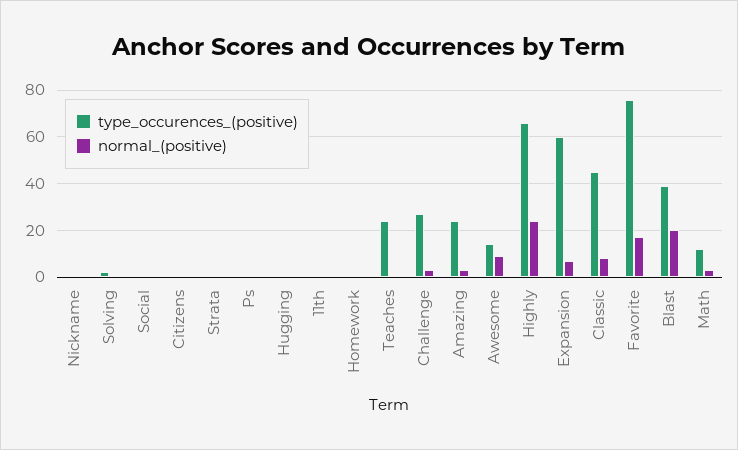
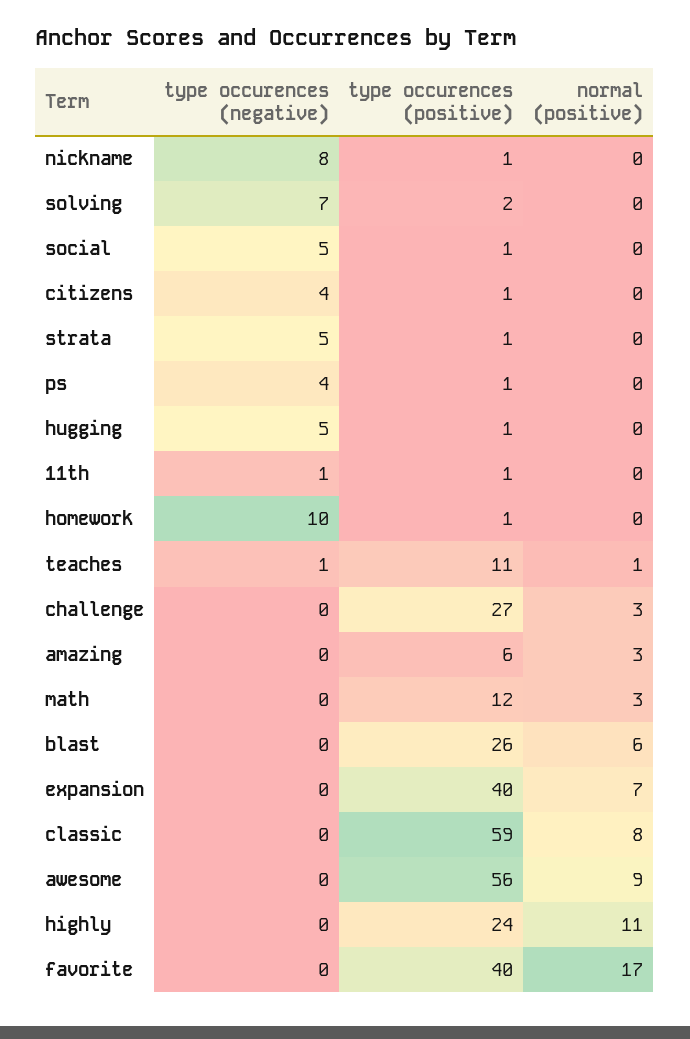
  {
    "type_occurences_(positive)": {
      "Nickname": 1,
      "Solving": 2,
      "Social": 1,
      "Citizens": 1,
      "Strata": 1,
      "Ps": 1,
      "Hugging": 1,
      "11th": 1,
      "Homework": 1,
-     "Teaches": 25,
+     "Teaches": 11,
      "Challenge": 27,
-     "Amazing": 25,
+     "Amazing": 6,
-     "Awesome": 15,
+     "Awesome": 56,
-     "Highly": 65,
+     "Highly": 24,
-     "Expansion": 60,
+     "Expansion": 40,
-     "Classic": 45,
+     "Classic": 59,
-     "Favorite": 75,
+     "Favorite": 40,
-     "Blast": 40,
+     "Blast": 26,
      "Math": 12
    },
    "normal_(positive)": {
      "Nickname": 0,
      "Solving": 0,
      "Social": 0,
      "Citizens": 0,
      "Strata": 0,
      "Ps": 0,
      "Hugging": 0,
      "11th": 0,
      "Homework": 0,
      "Teaches": 1,
      "Challenge": 3,
      "Amazing": 3,
      "Awesome": 9,
-     "Highly": 25,
+     "Highly": 11,
      "Expansion": 7,
      "Classic": 8,
      "Favorite": 17,
-     "Blast": 20,
+     "Blast": 6,
      "Math": 3
-   }
+   },
+   "type occurences (negative)": {
+     "Nickname": 8,
+     "Solving": 7,
+     "Social": 5,
+     "Citizens": 4,
+     "Strata": 5,
+     "Ps": 4,
+     "Hugging": 5,
+     "11th": 1,
+     "Homework": 10,
+     "Teaches": 1,
+     "Challenge": 0,
+     "Amazing": 0,
+     "Math": 0,
+     "Blast": 0,
+     "Expansion": 0,
+     "Classic": 0,
+     "Awesome": 0,
+     "Highly": 0,
+     "Favorite": 0
+   }
  }

